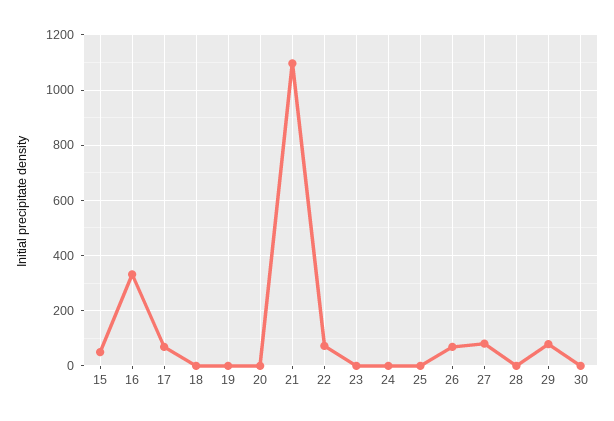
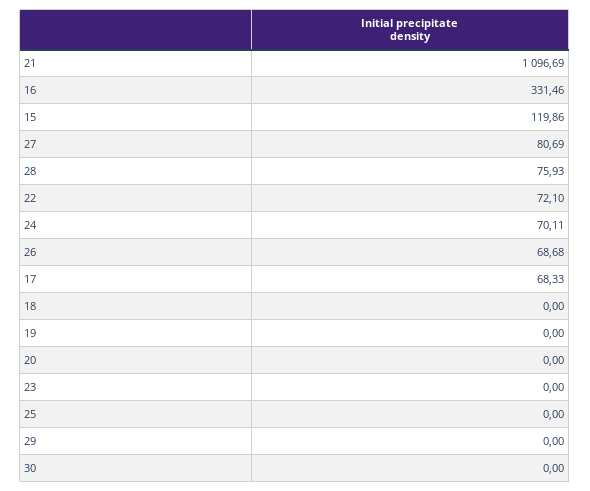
  {
-   "15": 50,
+   "15": 119.86,
    "16": 331.46,
    "17": 68.33,
    "18": 0,
    "19": 0,
    "20": 0,
    "21": 1096.69,
    "22": 72.1,
    "23": 0,
-   "24": 0,
+   "24": 70.11,
    "25": 0,
    "26": 68.68,
    "27": 80.69,
-   "28": 0,
+   "28": 75.93,
-   "29": 75,
+   "29": 0,
    "30": 0
  }

